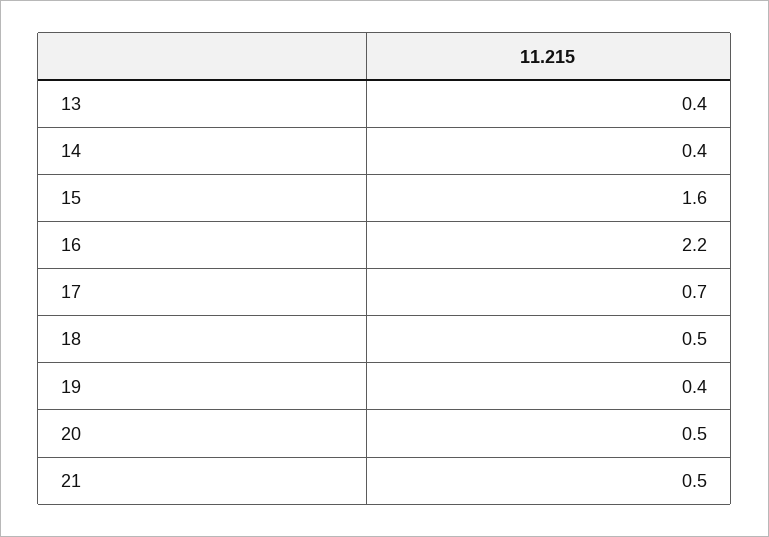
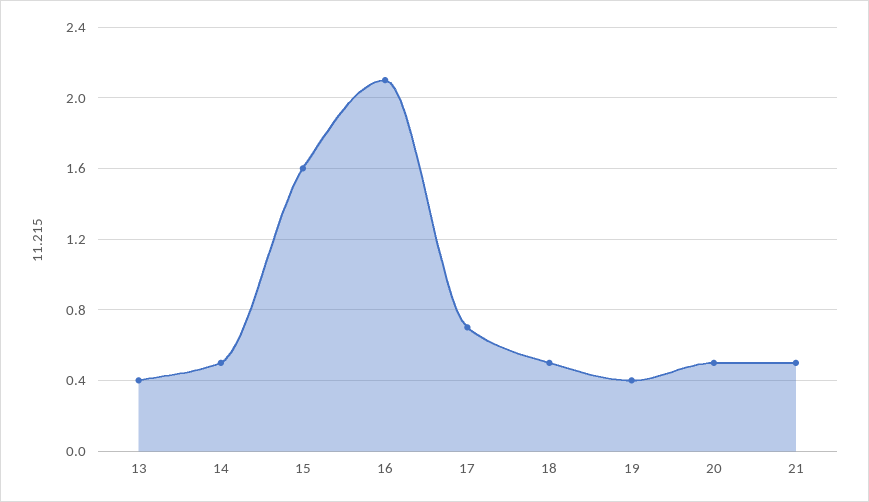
  {
    "13": 0.4,
-   "14": 0.4,
+   "14": 0.5,
    "15": 1.6,
-   "16": 2.2,
+   "16": 2.1,
    "17": 0.7,
    "18": 0.5,
    "19": 0.4,
    "20": 0.5,
    "21": 0.5
  }

